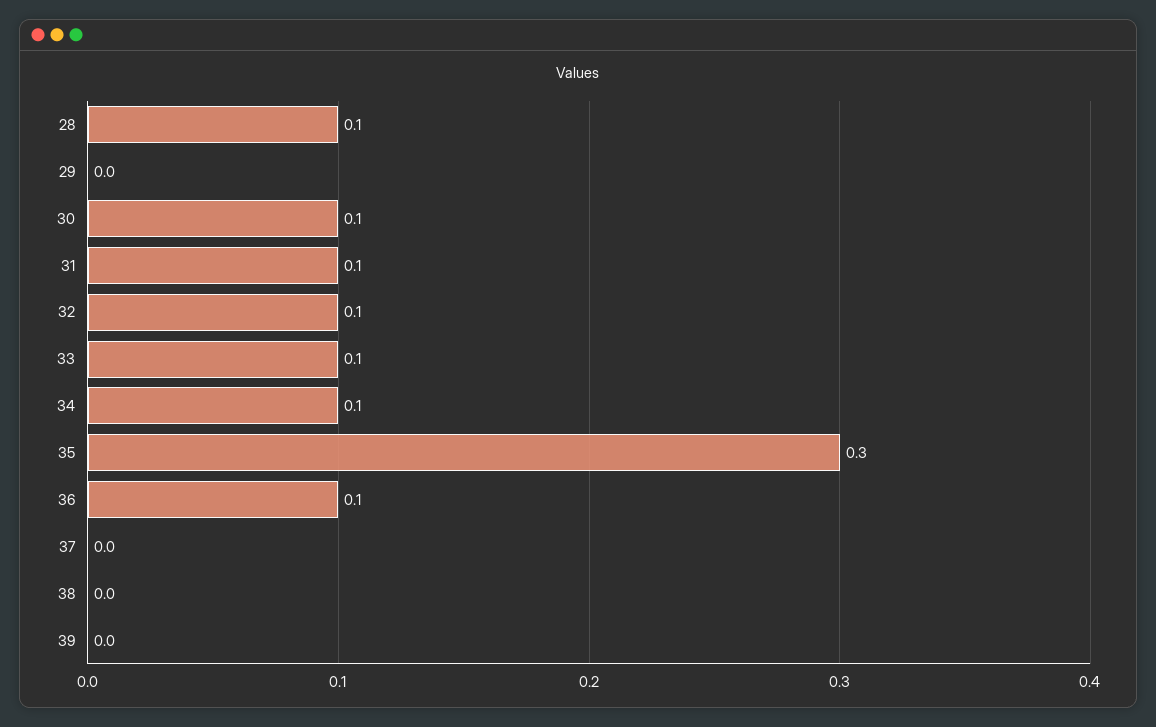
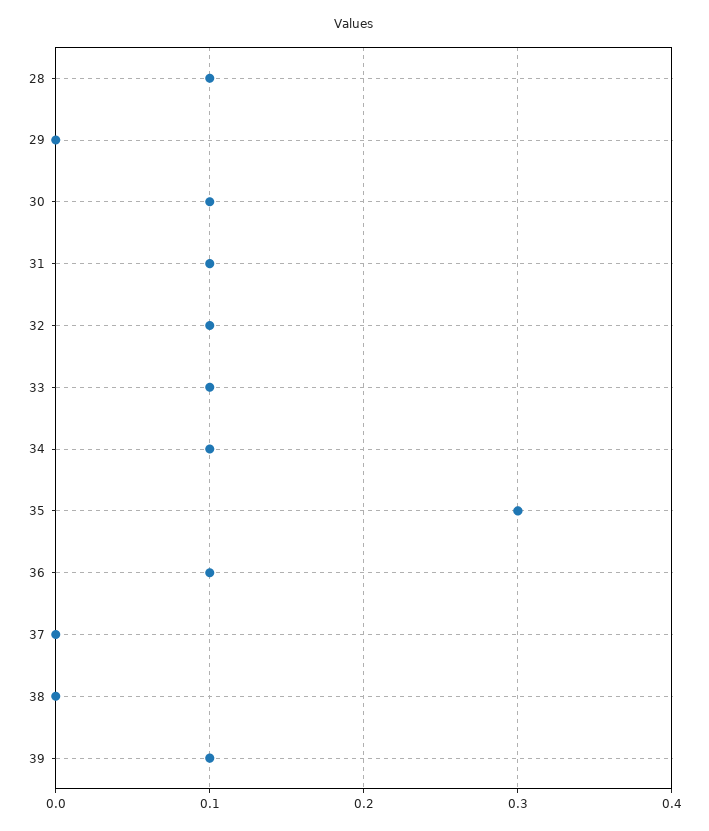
  {
    "28": 0.1,
    "29": 0,
    "30": 0.1,
    "31": 0.1,
    "32": 0.1,
    "33": 0.1,
    "34": 0.1,
    "35": 0.3,
    "36": 0.1,
    "37": 0,
    "38": 0,
-   "39": 0
+   "39": 0.1
  }

